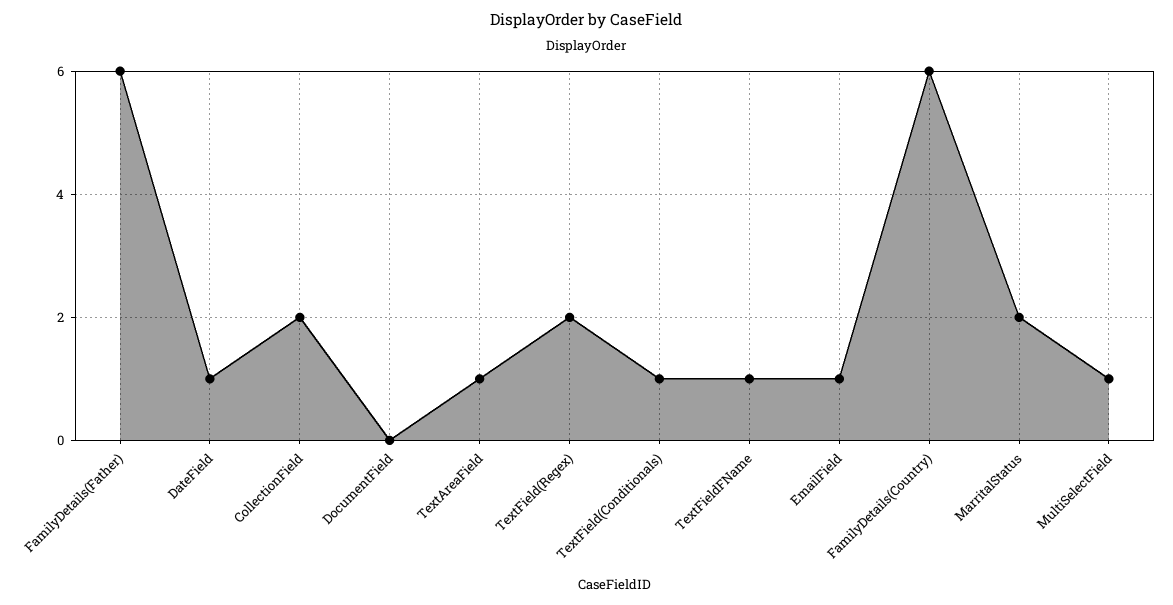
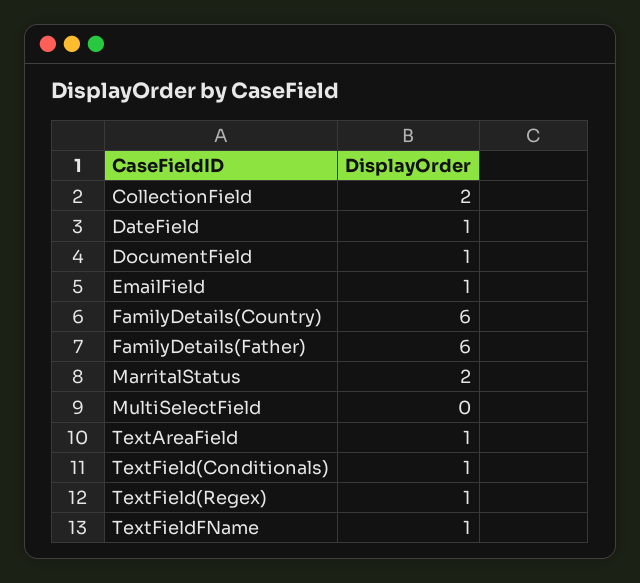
  {
    "FamilyDetails(Father)": 6,
    "DateField": 1,
    "CollectionField": 2,
-   "DocumentField": 0,
+   "DocumentField": 1,
    "TextAreaField": 1,
-   "TextField(Regex)": 2,
+   "TextField(Regex)": 1,
    "TextField(Conditionals)": 1,
    "TextFieldFName": 1,
    "EmailField": 1,
    "FamilyDetails(Country)": 6,
    "MarritalStatus": 2,
-   "MultiSelectField": 1
+   "MultiSelectField": 0
  }

